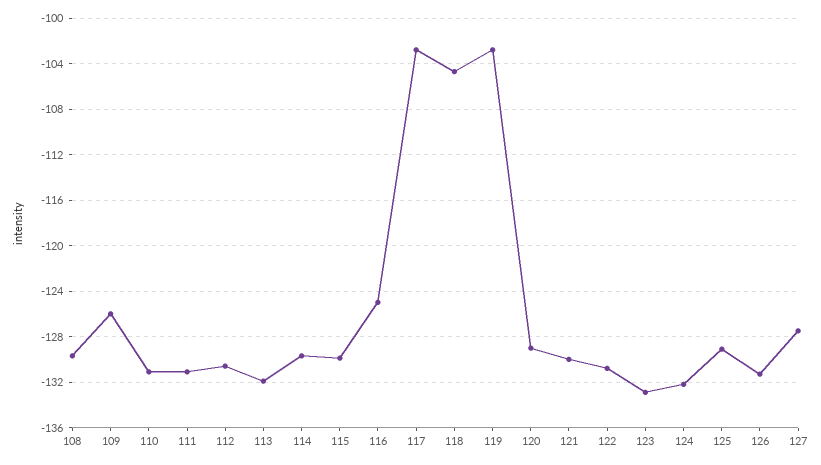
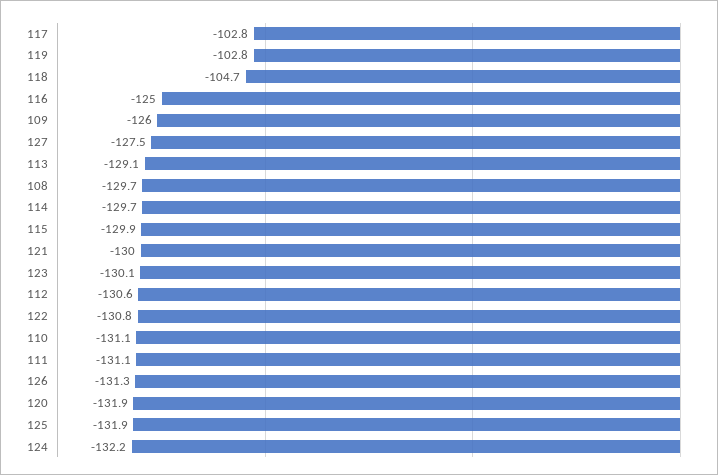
  {
    "108": -129.7,
    "109": -126,
    "110": -131.1,
    "111": -131.1,
    "112": -130.6,
-   "113": -132,
+   "113": -129.1,
    "114": -129.7,
    "115": -129.9,
    "116": -125,
    "117": -102.8,
    "118": -104.7,
    "119": -102.8,
-   "120": -129,
+   "120": -131.9,
    "121": -130,
    "122": -130.8,
-   "123": -133,
+   "123": -130.1,
    "124": -132.2,
-   "125": -129,
+   "125": -131.9,
    "126": -131.3,
    "127": -127.5
  }

